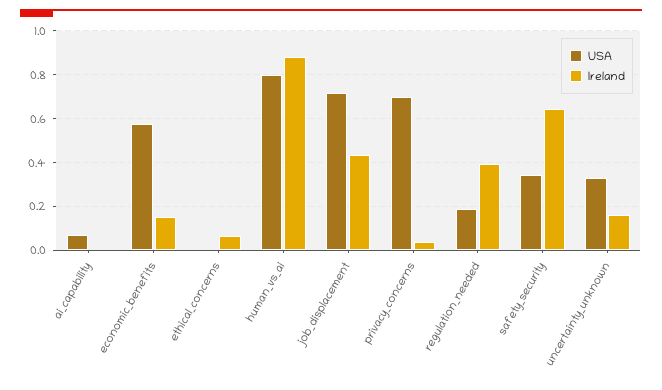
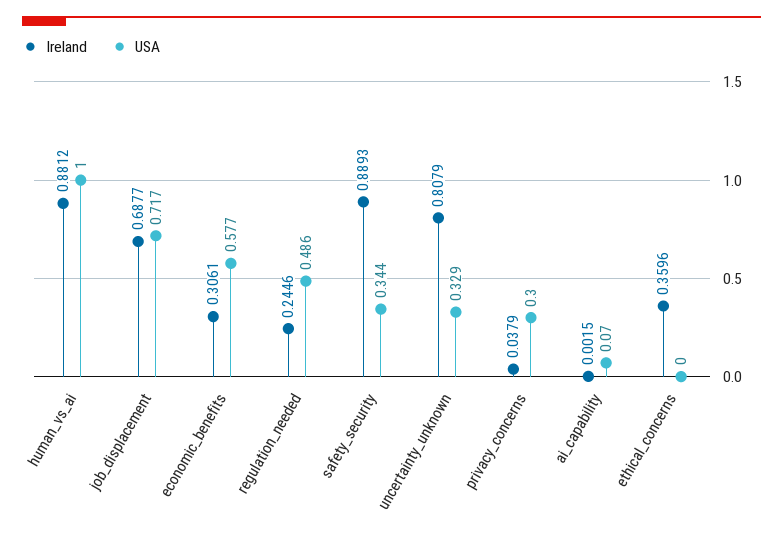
  {
    "USA": {
      "ai_capability": 0.07,
      "economic_benefits": 0.577,
      "ethical_concerns": 0,
-     "human_vs_ai": 0.8,
+     "human_vs_ai": 1,
      "job_displacement": 0.717,
-     "privacy_concerns": 0.7,
+     "privacy_concerns": 0.3,
-     "regulation_needed": 0.2,
+     "regulation_needed": 0.486,
      "safety_security": 0.344,
      "uncertainty_unknown": 0.329
    },
    "Ireland": {
      "ai_capability": 0.0015,
-     "economic_benefits": 0.15,
+     "economic_benefits": 0.3061,
-     "ethical_concerns": 0.05,
+     "ethical_concerns": 0.3596,
      "human_vs_ai": 0.8812,
-     "job_displacement": 0.45,
+     "job_displacement": 0.6877,
      "privacy_concerns": 0.0379,
-     "regulation_needed": 0.4,
+     "regulation_needed": 0.2446,
-     "safety_security": 0.65,
+     "safety_security": 0.8893,
-     "uncertainty_unknown": 0.15
+     "uncertainty_unknown": 0.8079
    }
  }

